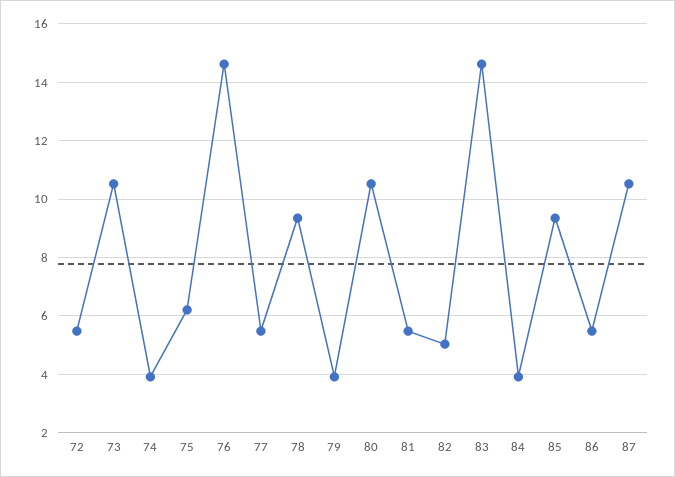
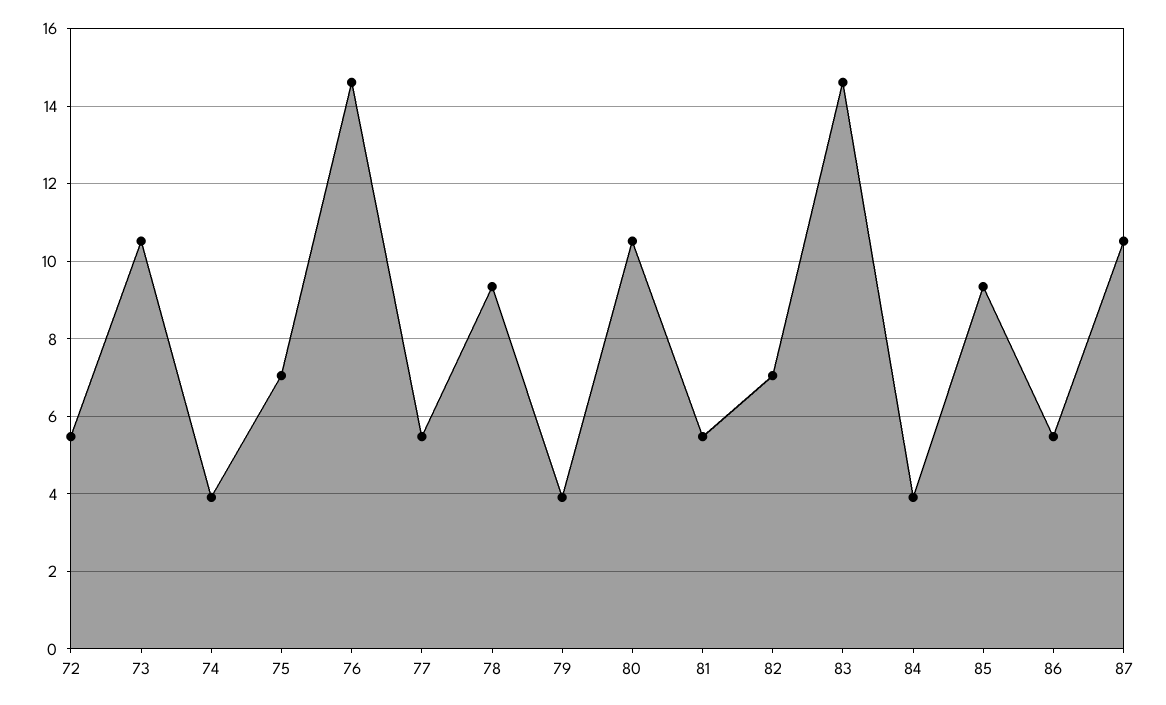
  {
    "72": 5.4,
    "73": 10.6,
    "74": 4,
-   "75": 6.25,
+   "75": 7,
    "76": 14.6,
    "77": 5.4,
    "78": 9.4,
    "79": 4,
    "80": 10.6,
    "81": 5.4,
-   "82": 5,
+   "82": 7,
    "83": 14.6,
    "84": 4,
    "85": 9.4,
    "86": 5.4,
    "87": 10.6
  }

